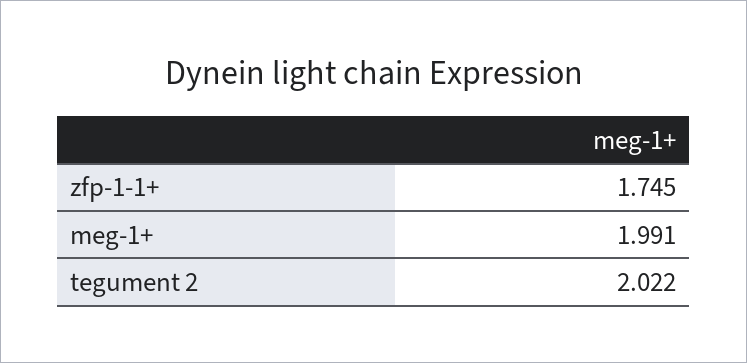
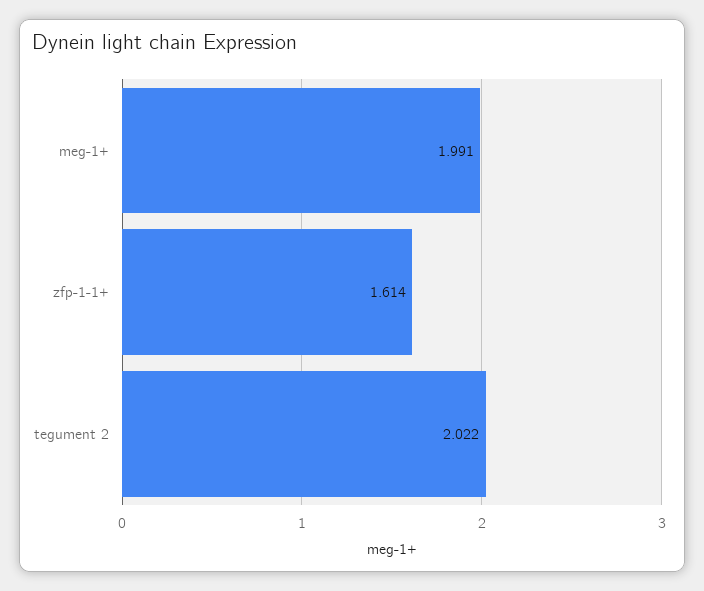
  {
-   "zfp-1-1+": 1.745,
+   "zfp-1-1+": 1.614,
    "meg-1+": 1.991,
    "tegument 2": 2.022
  }

